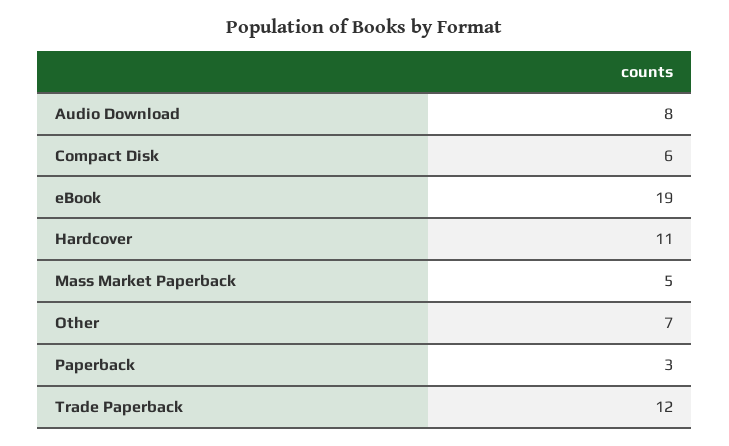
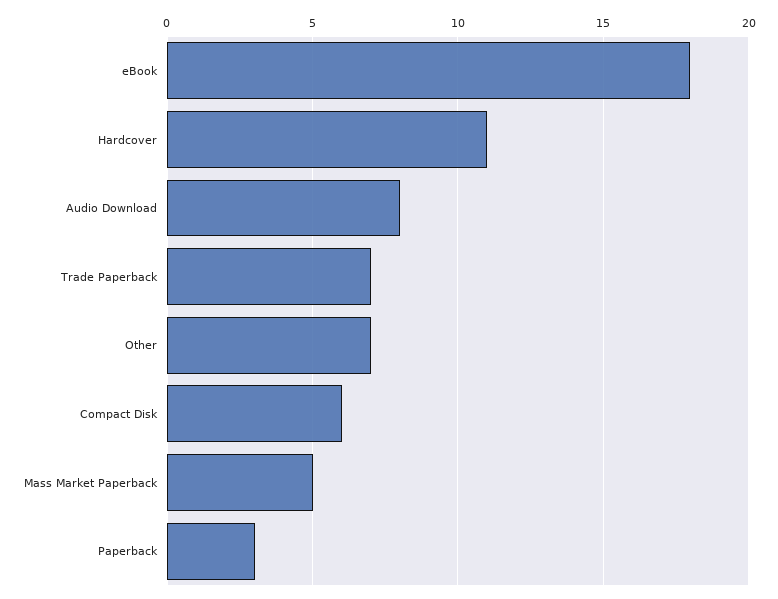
  {
    "Audio Download": 8,
    "Compact Disk": 6,
-   "eBook": 19,
+   "eBook": 18,
    "Hardcover": 11,
    "Mass Market Paperback": 5,
    "Other": 7,
    "Paperback": 3,
-   "Trade Paperback": 12
+   "Trade Paperback": 7
  }

